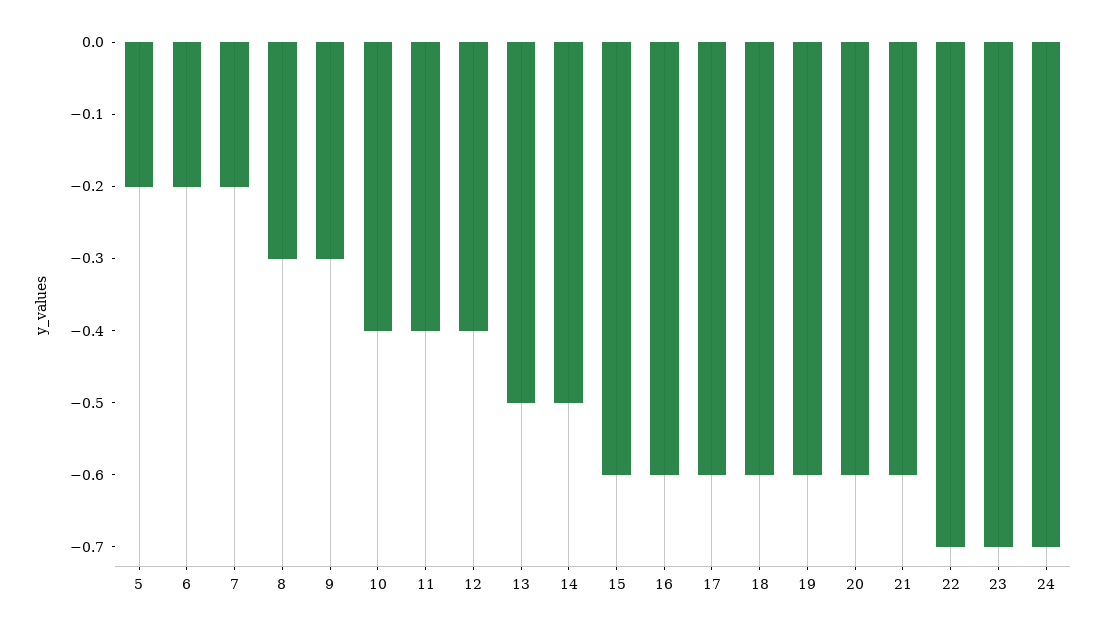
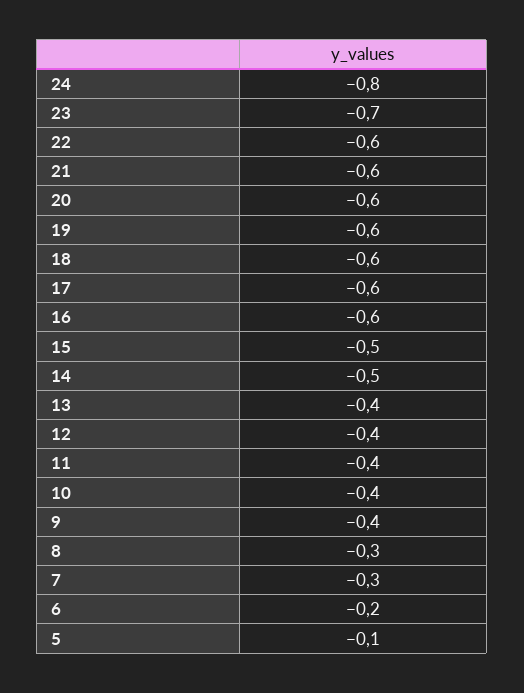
  {
-   "5": -0.2,
+   "5": -0.1,
    "6": -0.2,
-   "7": -0.2,
+   "7": -0.3,
    "8": -0.3,
-   "9": -0.3,
+   "9": -0.4,
    "10": -0.4,
    "11": -0.4,
    "12": -0.4,
-   "13": -0.5,
+   "13": -0.4,
    "14": -0.5,
-   "15": -0.6,
+   "15": -0.5,
    "16": -0.6,
    "17": -0.6,
    "18": -0.6,
    "19": -0.6,
    "20": -0.6,
    "21": -0.6,
-   "22": -0.7,
+   "22": -0.6,
    "23": -0.7,
-   "24": -0.7
+   "24": -0.8
  }

